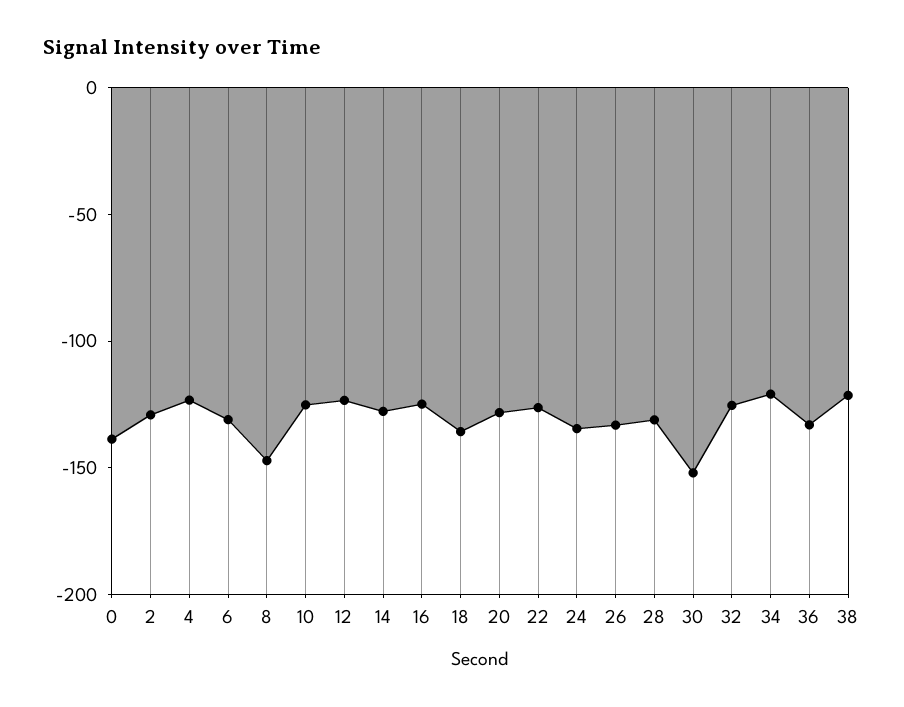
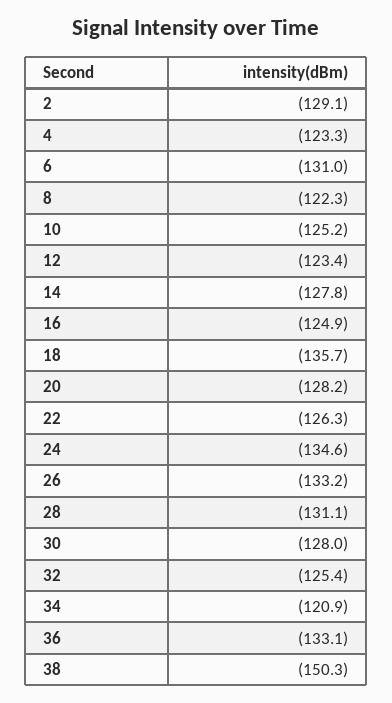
  {
-   "0": -140,
    "2": -129.1,
    "4": -123.3,
    "6": -131,
-   "8": -150,
+   "8": -122.3,
    "10": -125.2,
    "12": -123.4,
    "14": -127.8,
    "16": -124.9,
    "18": -135.7,
    "20": -128.2,
    "22": -126.3,
    "24": -134.6,
    "26": -133.2,
    "28": -131.1,
-   "30": -150,
+   "30": -128,
    "32": -125.4,
    "34": -120.9,
    "36": -133.1,
-   "38": -120
+   "38": -150.3
  }

